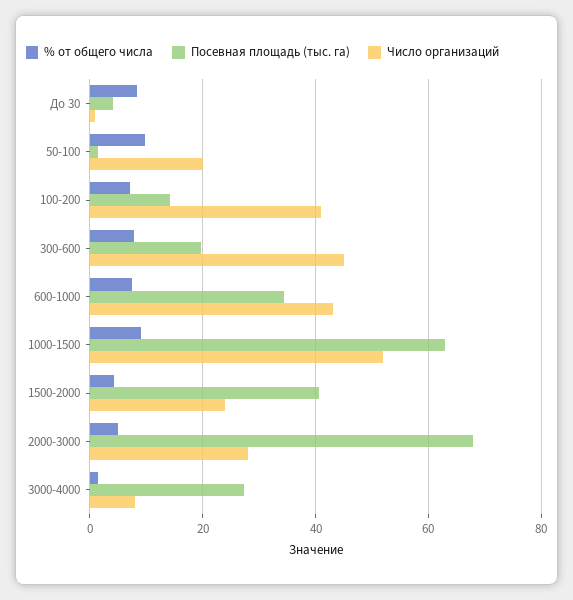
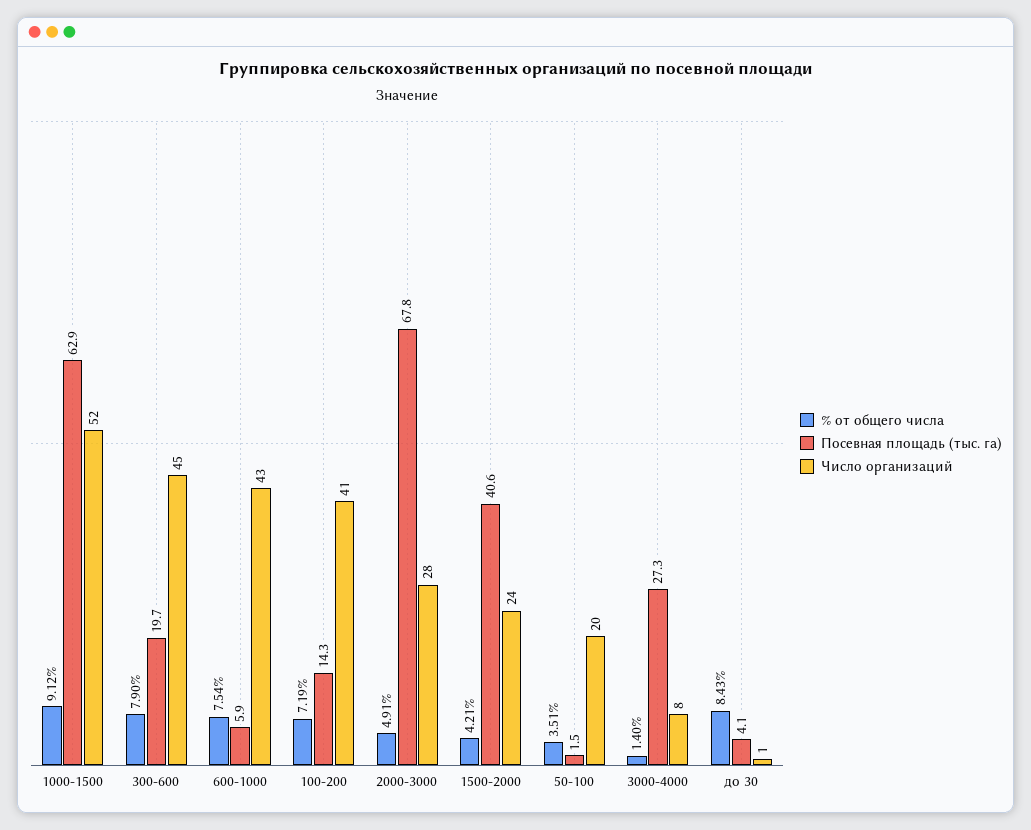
  {
    "% от общего числа": {
      "До 30": 8.43,
-     "50-100": 10,
+     "50-100": 3.51,
      "100-200": 7.19,
      "300-600": 7.9,
      "600-1000": 7.54,
      "1000-1500": 9.12,
      "1500-2000": 4.21,
      "2000-3000": 4.91,
      "3000-4000": 1.4
    },
    "Посевная площадь (тыс. га)": {
      "До 30": 4.1,
      "50-100": 1.5,
      "100-200": 14.3,
      "300-600": 19.7,
-     "600-1000": 34,
+     "600-1000": 5.9,
      "1000-1500": 62.9,
      "1500-2000": 40.6,
      "2000-3000": 67.8,
      "3000-4000": 27.3
    },
    "Число организаций": {
      "До 30": 1,
      "50-100": 20,
      "100-200": 41,
      "300-600": 45,
      "600-1000": 43,
      "1000-1500": 52,
      "1500-2000": 24,
      "2000-3000": 28,
      "3000-4000": 8
    }
  }

